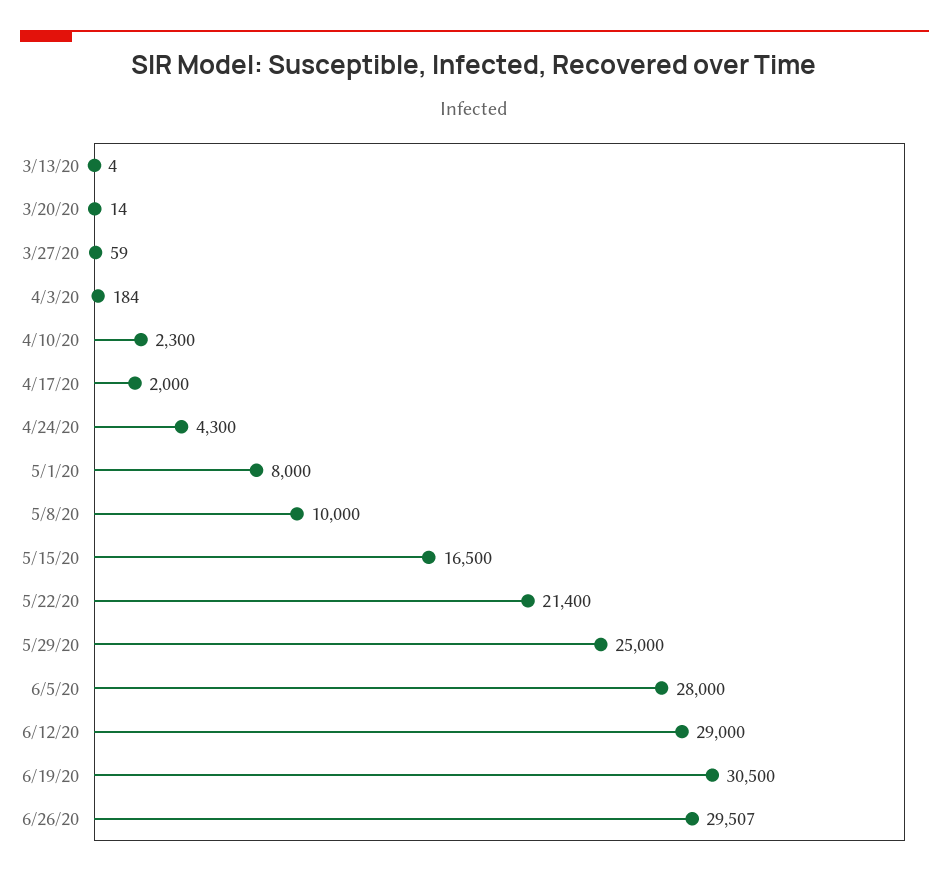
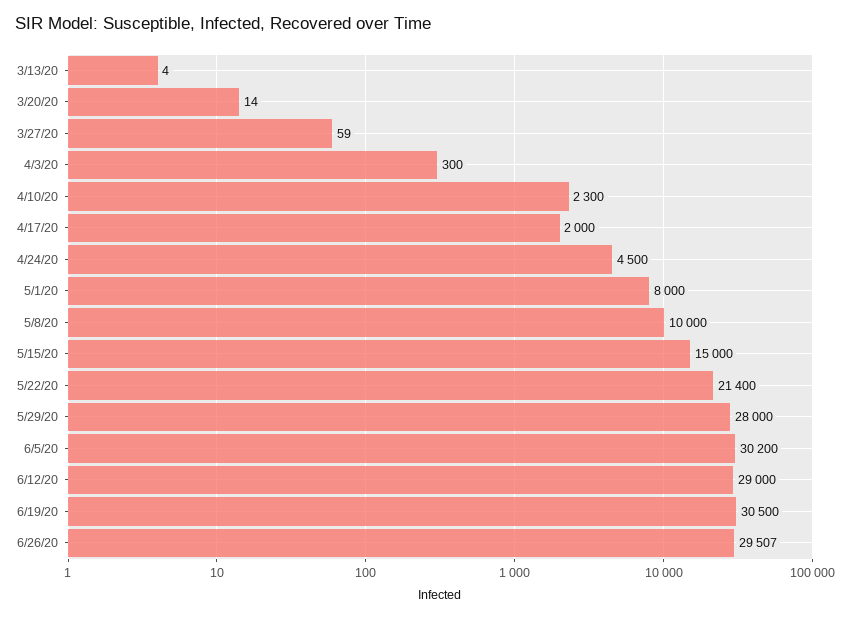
  {
    "3/13/20": 4,
    "3/20/20": 14,
    "3/27/20": 59,
-   "4/3/20": 184,
+   "4/3/20": 300,
    "4/10/20": 2300,
    "4/17/20": 2000,
-   "4/24/20": 4300,
+   "4/24/20": 4500,
    "5/1/20": 8000,
    "5/8/20": 10000,
-   "5/15/20": 16500,
+   "5/15/20": 15000,
    "5/22/20": 21400,
-   "5/29/20": 25000,
+   "5/29/20": 28000,
-   "6/5/20": 28000,
+   "6/5/20": 30200,
    "6/12/20": 29000,
    "6/19/20": 30500,
    "6/26/20": 29507
  }

